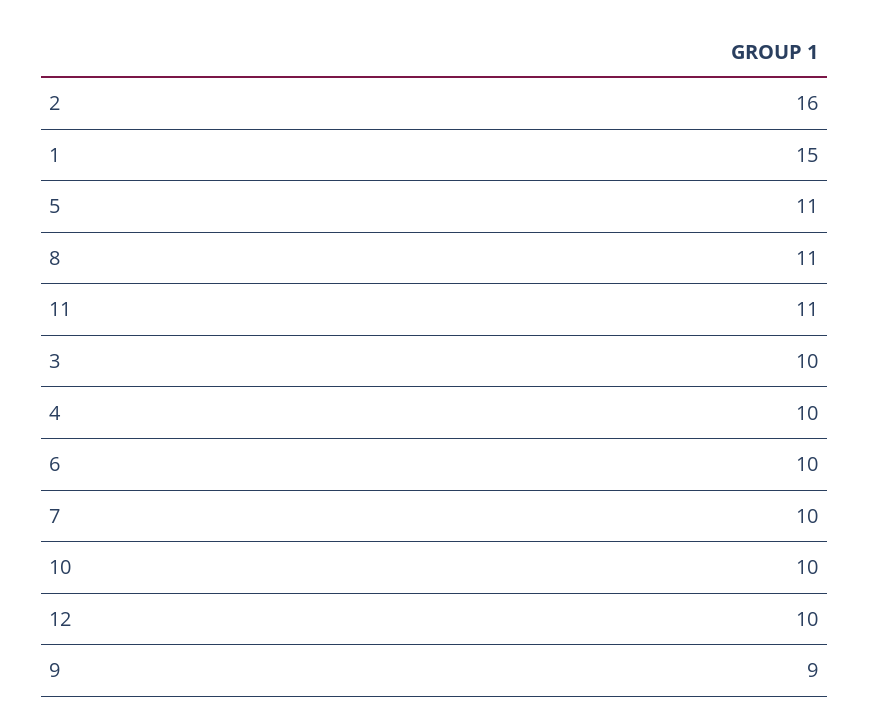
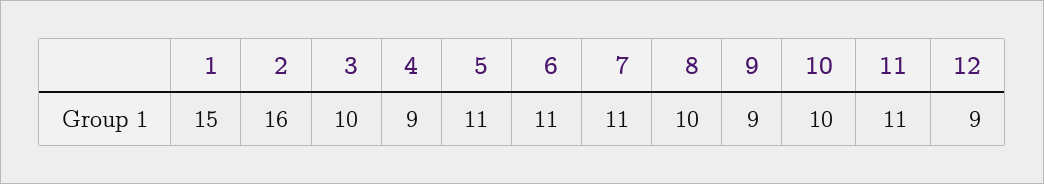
  {
    "2": 16,
    "1": 15,
    "5": 11,
-   "8": 11,
+   "8": 10,
    "11": 11,
    "3": 10,
-   "4": 10,
+   "4": 9,
-   "6": 10,
+   "6": 11,
-   "7": 10,
+   "7": 11,
    "10": 10,
-   "12": 10,
+   "12": 9,
    "9": 9
  }

